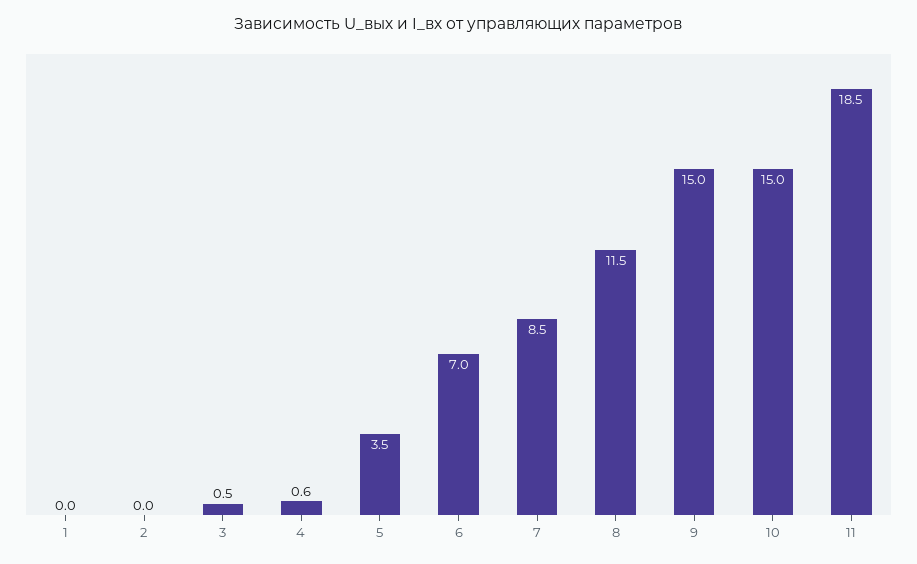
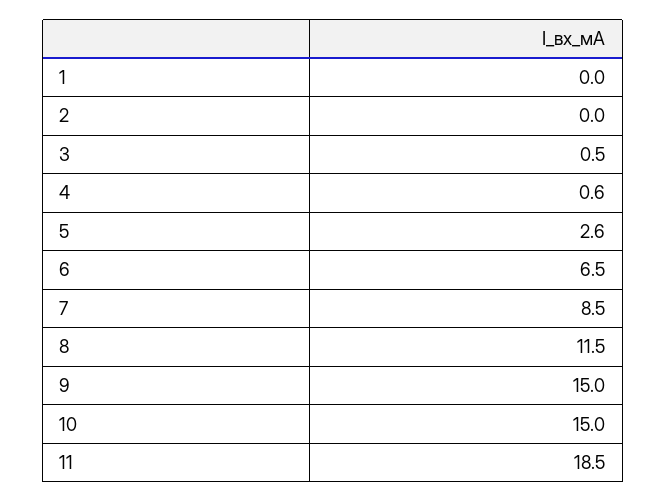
  {
    "1": 0,
    "2": 0,
    "3": 0.5,
    "4": 0.6,
-   "5": 3.5,
+   "5": 2.6,
-   "6": 7,
+   "6": 6.5,
    "7": 8.5,
    "8": 11.5,
    "9": 15,
    "10": 15,
    "11": 18.5
  }

